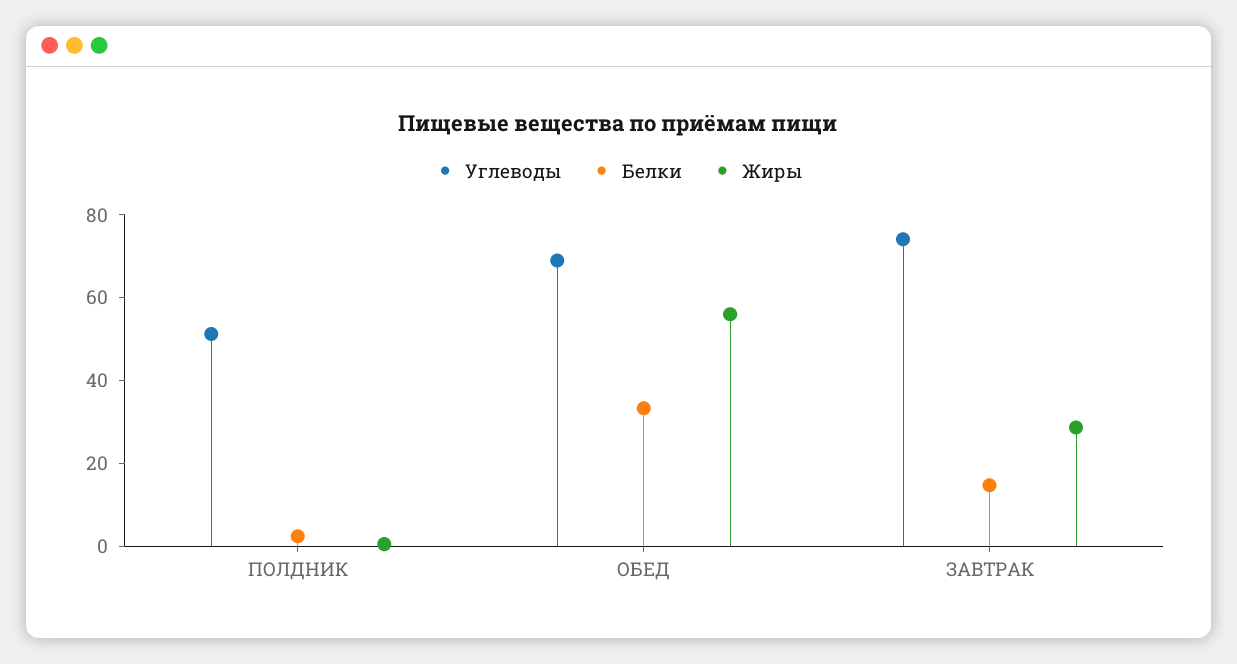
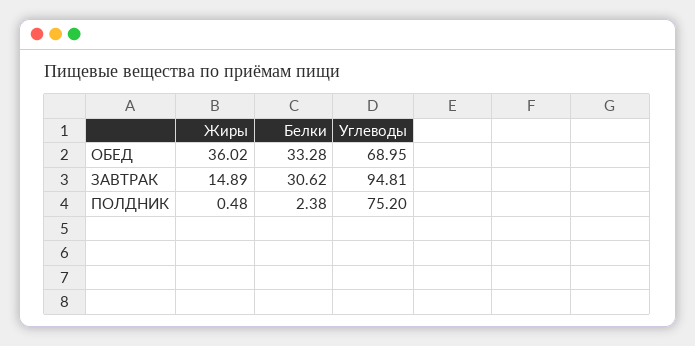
  {
    "Углеводы": {
-     "ПОЛДНИК": 50,
+     "ПОЛДНИК": 75.2,
      "ОБЕД": 68.95,
-     "ЗАВТРАК": 75
+     "ЗАВТРАК": 94.81
    },
    "Белки": {
      "ПОЛДНИК": 2.38,
      "ОБЕД": 33.28,
-     "ЗАВТРАК": 15
+     "ЗАВТРАК": 30.62
    },
    "Жиры": {
      "ПОЛДНИК": 0.48,
-     "ОБЕД": 55,
+     "ОБЕД": 36.02,
-     "ЗАВТРАК": 30
+     "ЗАВТРАК": 14.89
    }
  }

